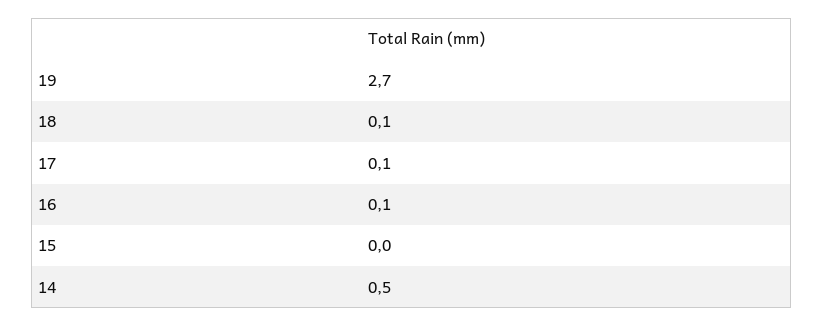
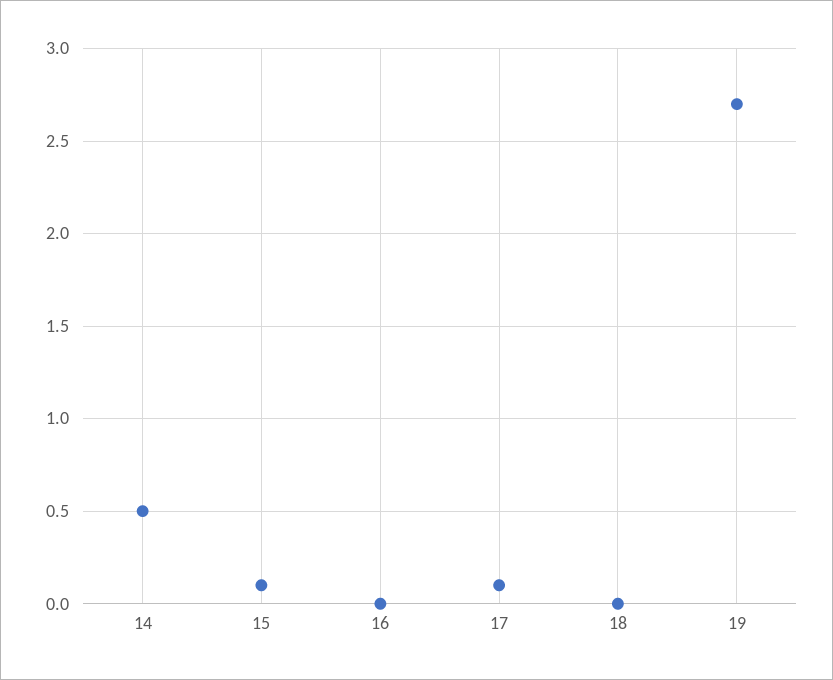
  {
    "19": 2.7,
-   "18": 0.1,
+   "18": 0,
    "17": 0.1,
-   "16": 0.1,
+   "16": 0,
-   "15": 0,
+   "15": 0.1,
    "14": 0.5
  }

